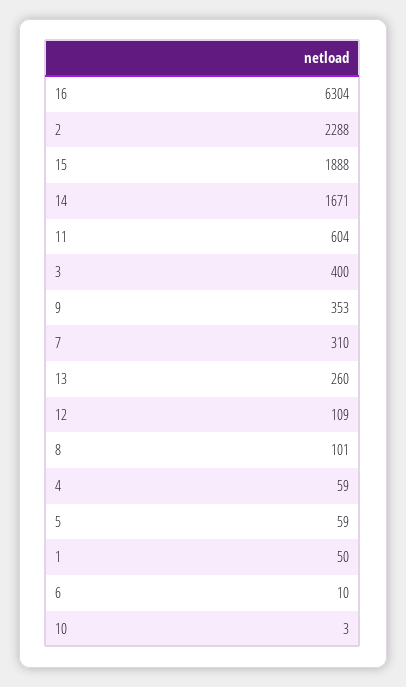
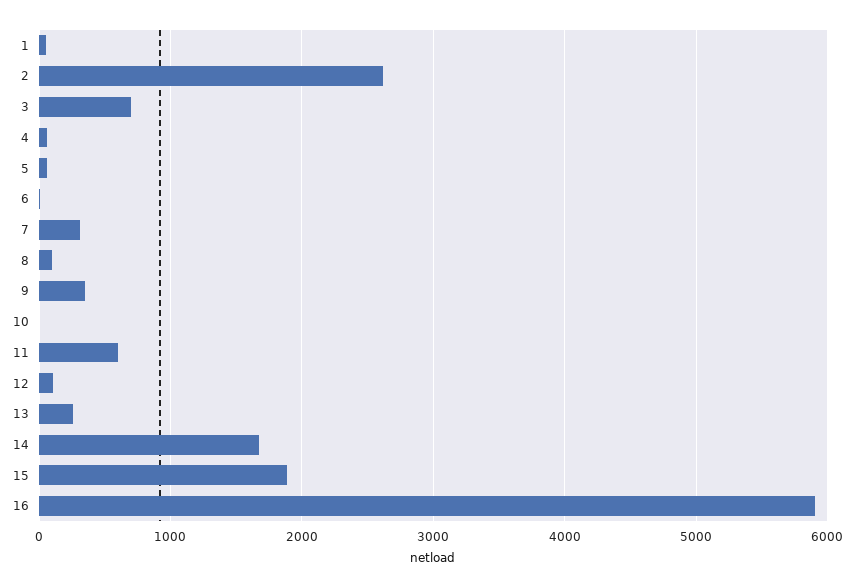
  {
-   "16": 6304,
+   "16": 5900,
-   "2": 2288,
+   "2": 2600,
    "15": 1888,
    "14": 1671,
    "11": 604,
-   "3": 400,
+   "3": 700,
    "9": 353,
    "7": 310,
    "13": 260,
    "12": 109,
    "8": 101,
    "4": 59,
    "5": 59,
    "1": 50,
    "6": 10,
    "10": 3
  }

